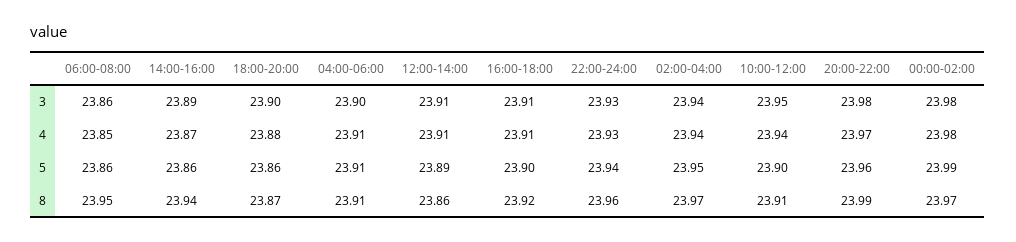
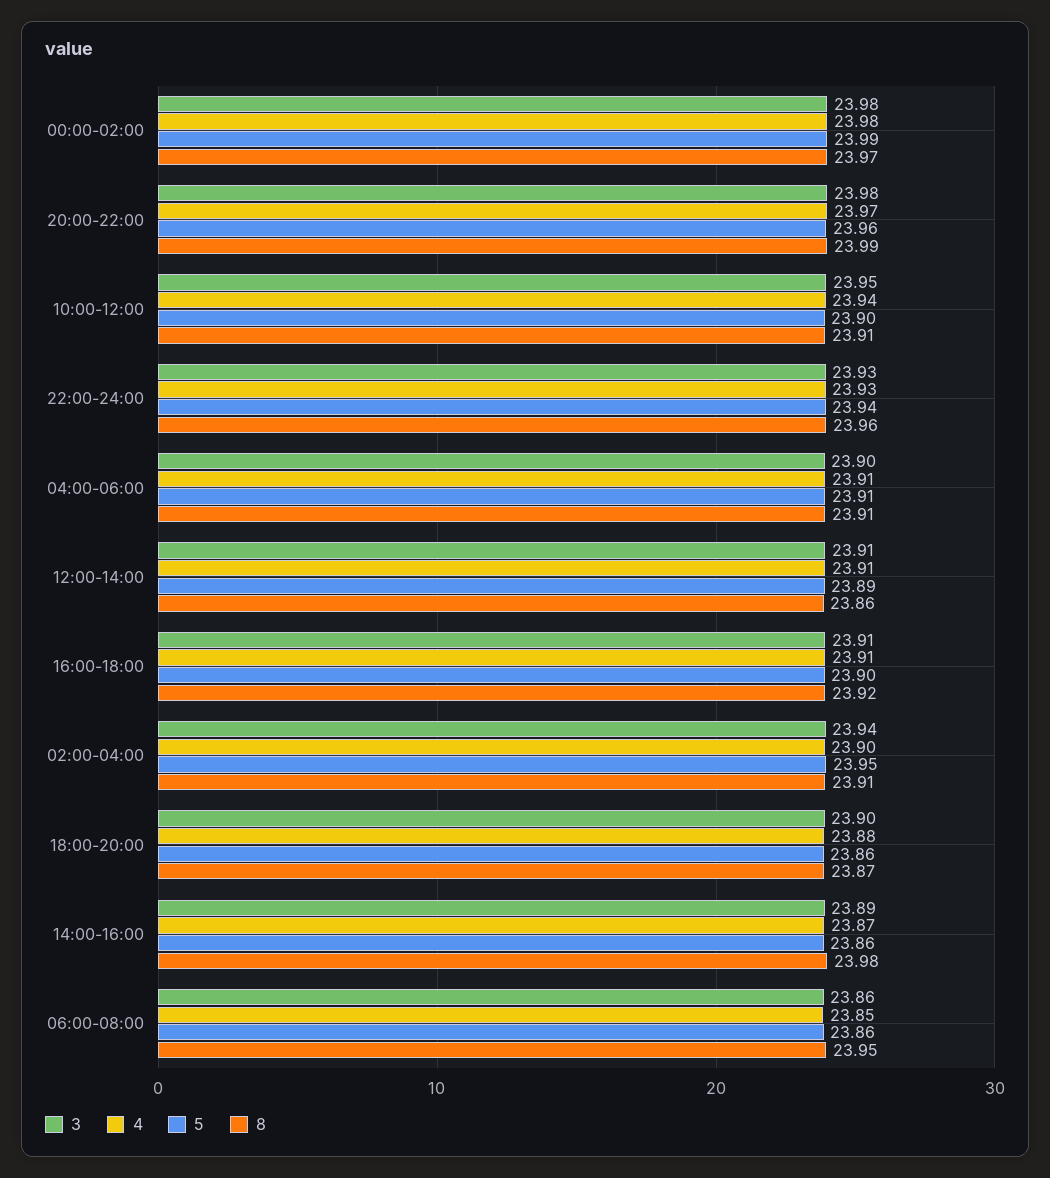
  {
    "3": {
      "06:00-08:00": 23.86,
      "14:00-16:00": 23.89,
      "18:00-20:00": 23.9,
      "04:00-06:00": 23.9,
      "12:00-14:00": 23.91,
      "16:00-18:00": 23.91,
      "22:00-24:00": 23.93,
      "02:00-04:00": 23.94,
      "10:00-12:00": 23.95,
      "20:00-22:00": 23.98,
      "00:00-02:00": 23.98
    },
    "4": {
      "06:00-08:00": 23.85,
      "14:00-16:00": 23.87,
      "18:00-20:00": 23.88,
      "04:00-06:00": 23.91,
      "12:00-14:00": 23.91,
      "16:00-18:00": 23.91,
      "22:00-24:00": 23.93,
-     "02:00-04:00": 23.94,
+     "02:00-04:00": 23.9,
      "10:00-12:00": 23.94,
      "20:00-22:00": 23.97,
      "00:00-02:00": 23.98
    },
    "5": {
      "06:00-08:00": 23.86,
      "14:00-16:00": 23.86,
      "18:00-20:00": 23.86,
      "04:00-06:00": 23.91,
      "12:00-14:00": 23.89,
      "16:00-18:00": 23.9,
      "22:00-24:00": 23.94,
      "02:00-04:00": 23.95,
      "10:00-12:00": 23.9,
      "20:00-22:00": 23.96,
      "00:00-02:00": 23.99
    },
    "8": {
      "06:00-08:00": 23.95,
-     "14:00-16:00": 23.94,
+     "14:00-16:00": 23.98,
      "18:00-20:00": 23.87,
      "04:00-06:00": 23.91,
      "12:00-14:00": 23.86,
      "16:00-18:00": 23.92,
      "22:00-24:00": 23.96,
-     "02:00-04:00": 23.97,
+     "02:00-04:00": 23.91,
      "10:00-12:00": 23.91,
      "20:00-22:00": 23.99,
      "00:00-02:00": 23.97
    }
  }

